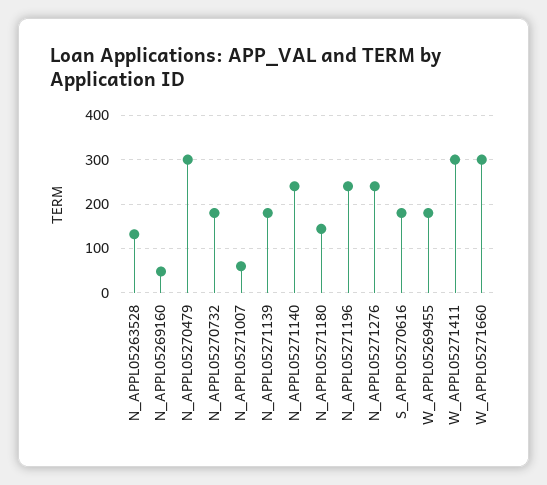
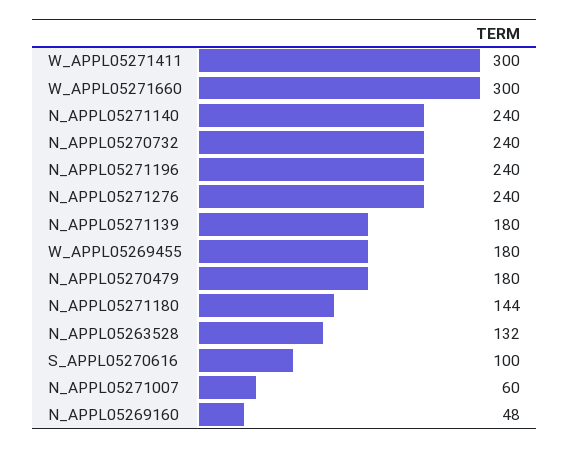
  {
    "N_APPL05263528": 132,
    "N_APPL05269160": 48,
-   "N_APPL05270479": 300,
+   "N_APPL05270479": 180,
-   "N_APPL05270732": 180,
+   "N_APPL05270732": 240,
    "N_APPL05271007": 60,
    "N_APPL05271139": 180,
    "N_APPL05271140": 240,
    "N_APPL05271180": 144,
    "N_APPL05271196": 240,
    "N_APPL05271276": 240,
-   "S_APPL05270616": 180,
+   "S_APPL05270616": 100,
    "W_APPL05269455": 180,
    "W_APPL05271411": 300,
    "W_APPL05271660": 300
  }

